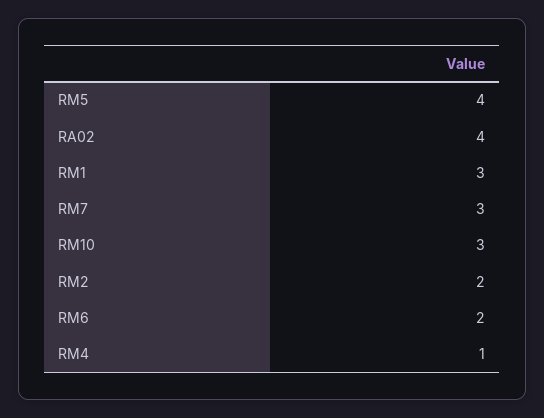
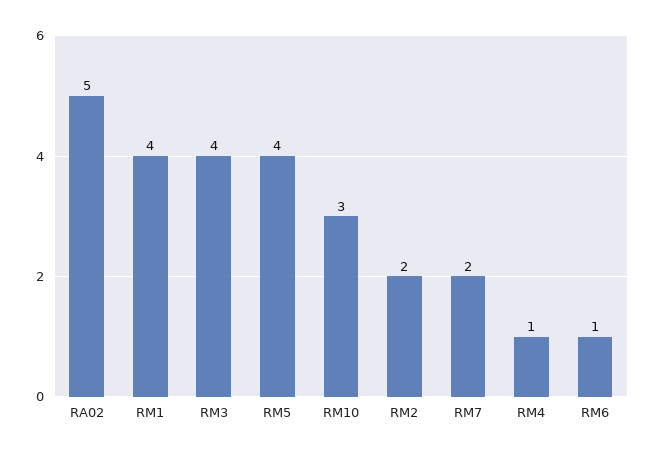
  {
    "RM5": 4,
-   "RA02": 4,
+   "RA02": 5,
-   "RM1": 3,
+   "RM1": 4,
-   "RM7": 3,
+   "RM7": 2,
    "RM10": 3,
    "RM2": 2,
-   "RM6": 2,
+   "RM6": 1,
-   "RM4": 1
+   "RM4": 1,
+   "RM3": 4
  }

